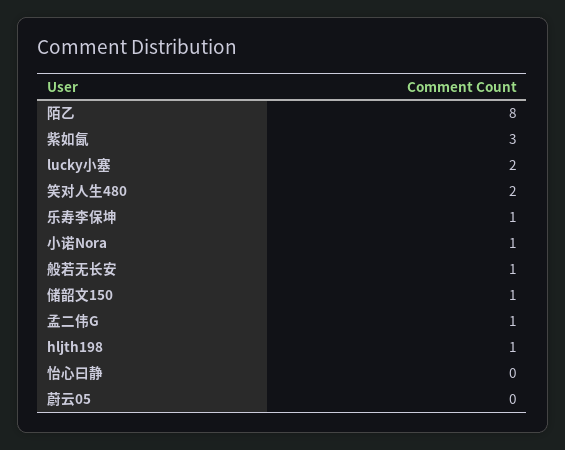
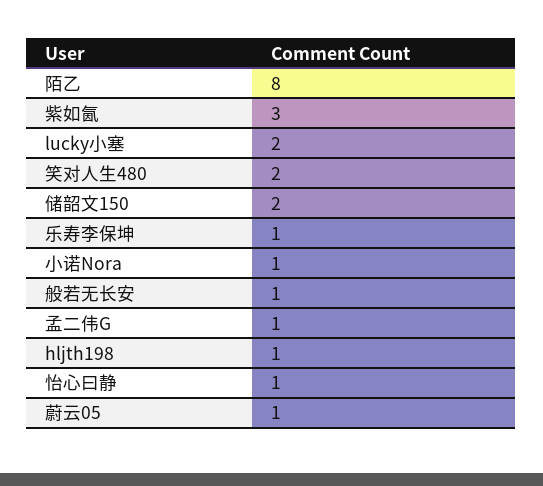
  {
    "陌乙": 8,
    "紫如氤": 3,
    "lucky小塞": 2,
    "笑对人生480": 2,
    "乐寿李保坤": 1,
    "小诺Nora": 1,
    "般若无长安": 1,
-   "储韶文150": 1,
+   "储韶文150": 2,
    "孟二伟G": 1,
    "hljth198": 1,
-   "怡心曰静": 0,
+   "怡心曰静": 1,
-   "蔚云05": 0
+   "蔚云05": 1
  }

